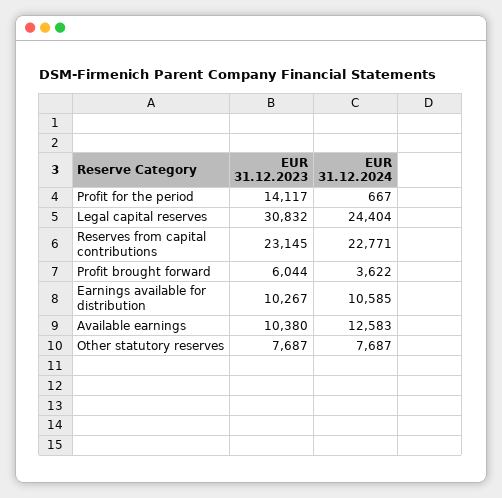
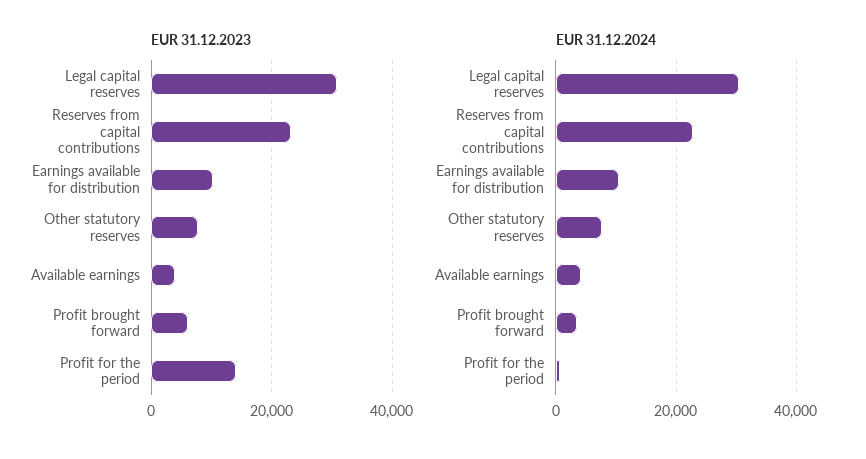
  {
    "EUR 31.12.2023": {
      "Profit for the period": 14117,
      "Legal capital reserves": 30832,
      "Reserves from capital contributions": 23145,
      "Profit brought forward": 6044,
      "Earnings available for distribution": 10267,
-     "Available earnings": 10380,
+     "Available earnings": 4000,
      "Other statutory reserves": 7687
    },
    "EUR 31.12.2024": {
      "Profit for the period": 667,
-     "Legal capital reserves": 24404,
+     "Legal capital reserves": 30000,
      "Reserves from capital contributions": 22771,
      "Profit brought forward": 3622,
      "Earnings available for distribution": 10585,
-     "Available earnings": 12583,
+     "Available earnings": 4000,
      "Other statutory reserves": 7687
    }
  }

